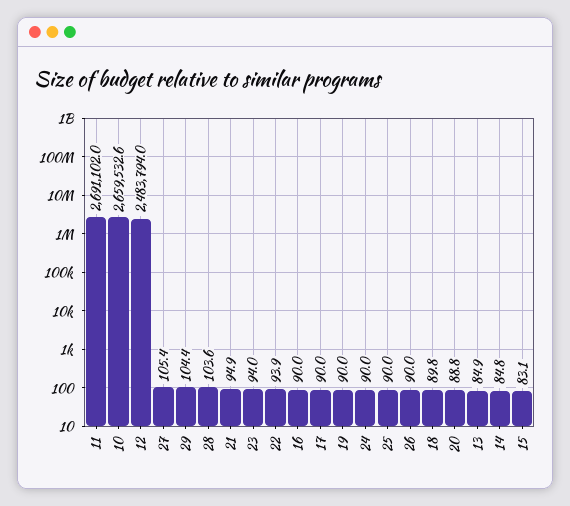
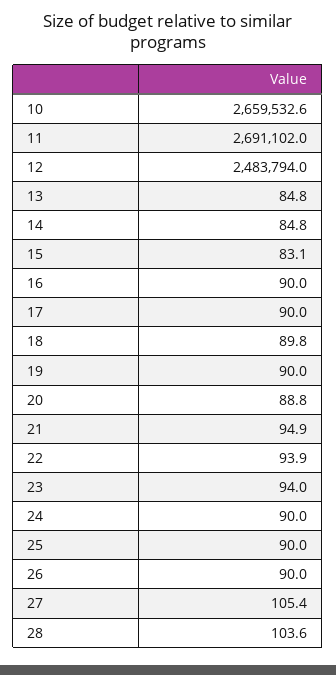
  {
    "11": 2691102,
    "10": 2659532.6,
    "12": 2483794,
    "27": 105.4,
-   "29": 104.4,
    "28": 103.6,
    "21": 94.9,
    "23": 94,
    "22": 93.9,
    "16": 90,
    "17": 90,
    "19": 90,
    "24": 90,
    "25": 90,
    "26": 90,
    "18": 89.8,
    "20": 88.8,
-   "13": 84.9,
+   "13": 84.8,
    "14": 84.8,
    "15": 83.1
  }

